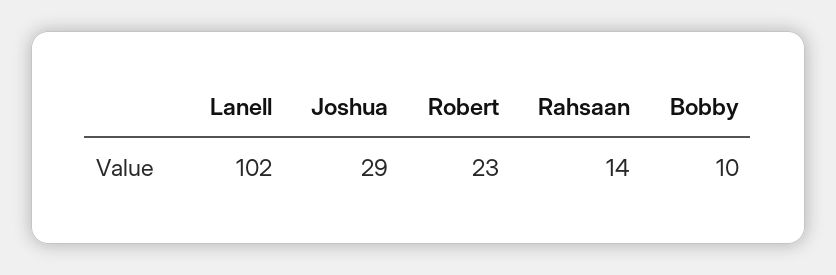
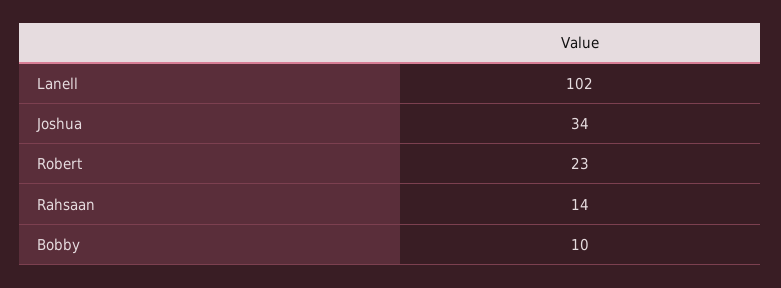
  {
    "Lanell": 102,
-   "Joshua": 29,
+   "Joshua": 34,
    "Robert": 23,
    "Rahsaan": 14,
    "Bobby": 10
  }

